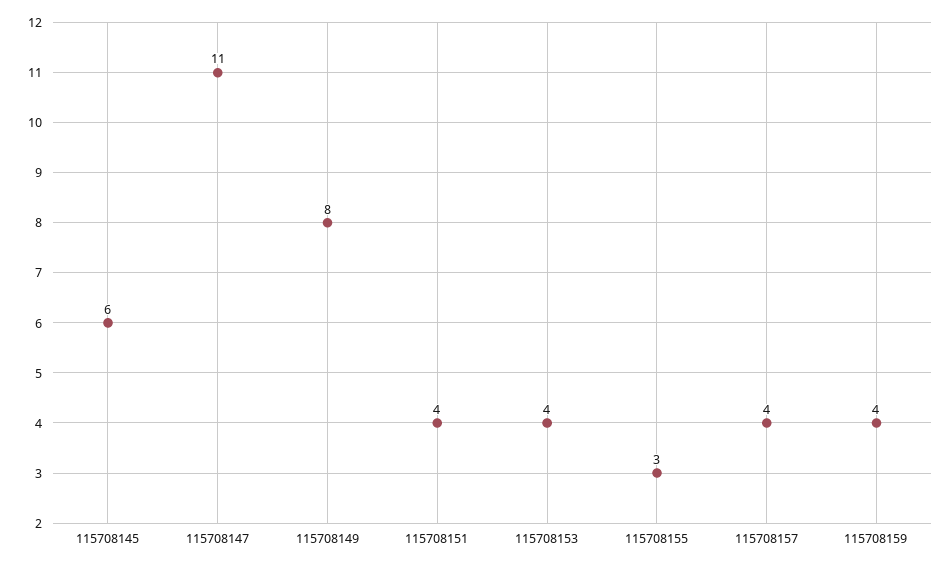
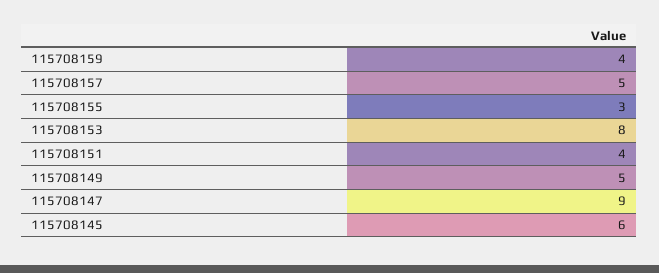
  {
    "115708145": 6,
-   "115708147": 11,
+   "115708147": 9,
-   "115708149": 8,
+   "115708149": 5,
    "115708151": 4,
-   "115708153": 4,
+   "115708153": 8,
    "115708155": 3,
-   "115708157": 4,
+   "115708157": 5,
    "115708159": 4
  }

